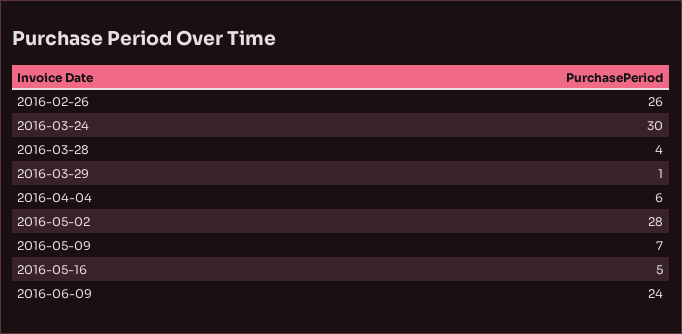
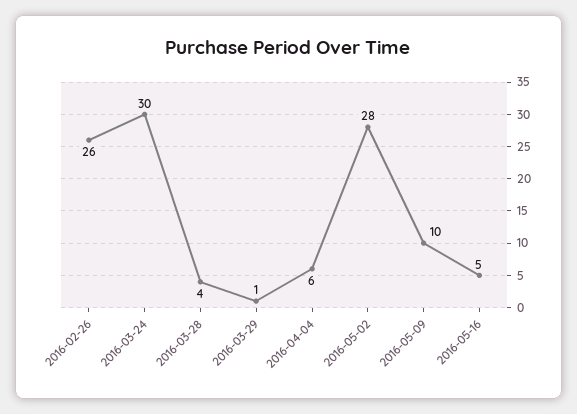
  {
    "2016-02-26": 26,
    "2016-03-24": 30,
    "2016-03-28": 4,
    "2016-03-29": 1,
    "2016-04-04": 6,
    "2016-05-02": 28,
-   "2016-05-09": 7,
+   "2016-05-09": 10,
-   "2016-05-16": 5,
+   "2016-05-16": 5
-   "2016-06-09": 24
  }

